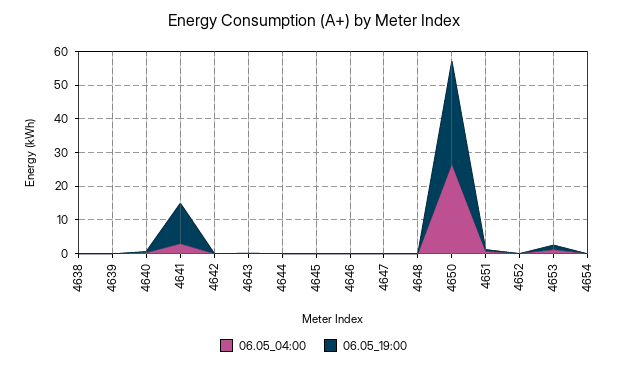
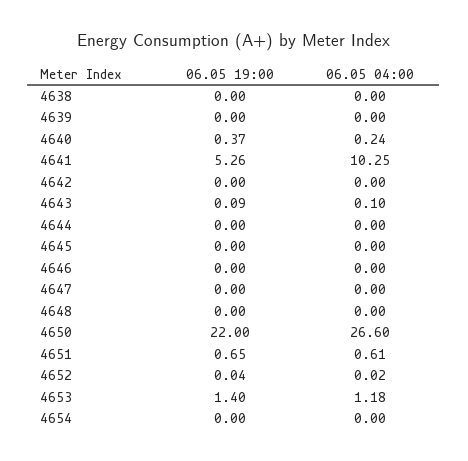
  {
    "06.05_04:00": {
      "4638": 0,
      "4639": 0,
      "4640": 0.24,
-     "4641": 2.5,
+     "4641": 10.25,
      "4642": 0,
      "4643": 0.1,
      "4644": 0,
      "4645": 0,
      "4646": 0,
      "4647": 0,
      "4648": 0,
      "4650": 26.6,
      "4651": 0.61,
      "4652": 0.02,
      "4653": 1.18,
      "4654": 0
    },
    "06.05_19:00": {
      "4638": 0,
      "4639": 0,
      "4640": 0.37,
-     "4641": 12.5,
+     "4641": 5.26,
      "4642": 0,
      "4643": 0.09,
      "4644": 0,
      "4645": 0,
      "4646": 0,
      "4647": 0,
      "4648": 0,
-     "4650": 30,
+     "4650": 22,
      "4651": 0.65,
      "4652": 0.04,
      "4653": 1.4,
      "4654": 0
    }
  }

